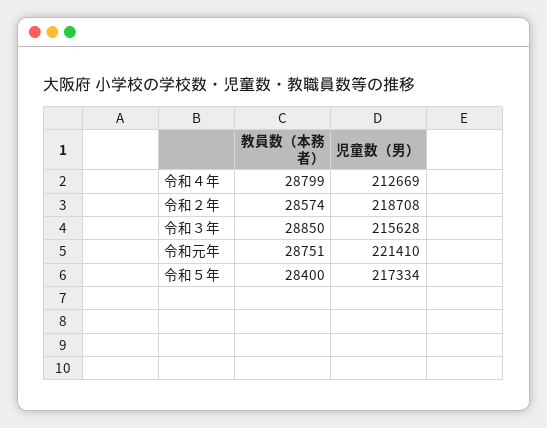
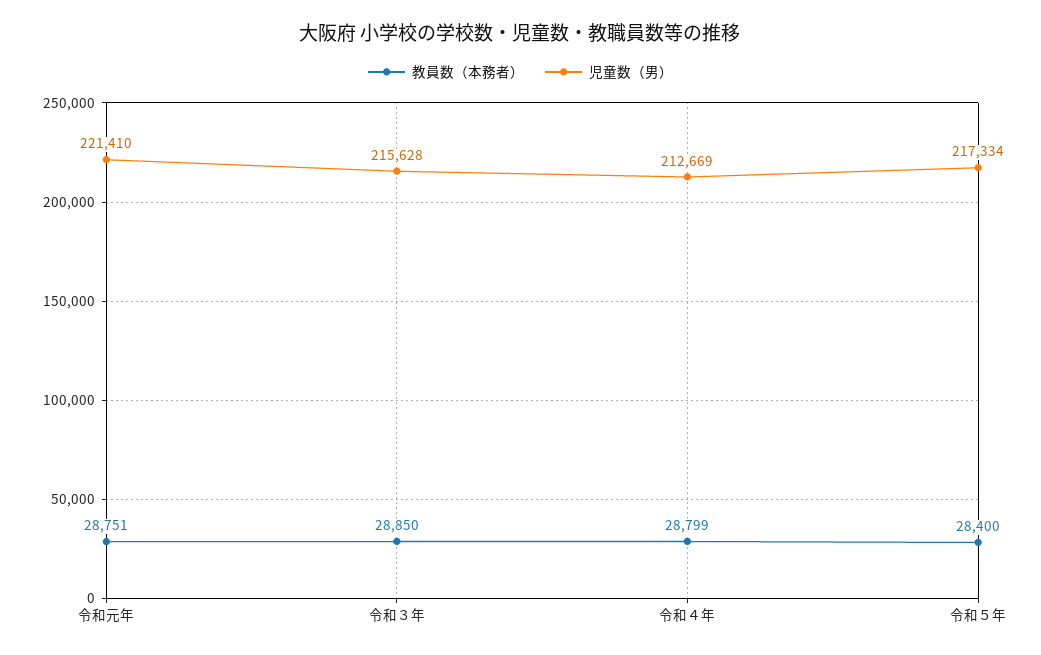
  {
    "教員数（本務者）": {
      "令和４年": 28799,
-     "令和２年": 28574,
      "令和３年": 28850,
      "令和元年": 28751,
      "令和５年": 28400
    },
    "児童数（男）": {
      "令和４年": 212669,
-     "令和２年": 218708,
      "令和３年": 215628,
      "令和元年": 221410,
      "令和５年": 217334
    }
  }

